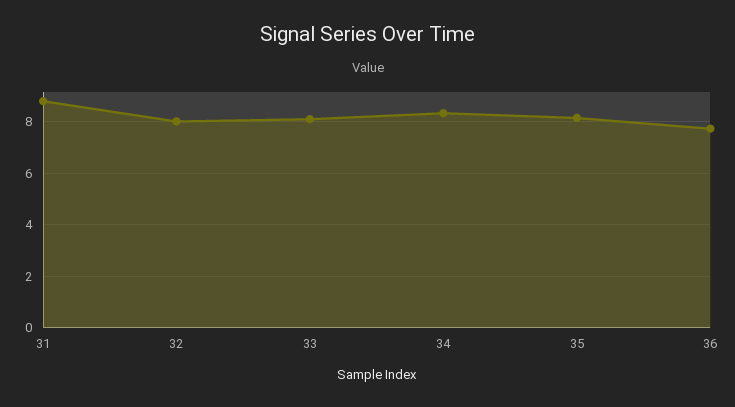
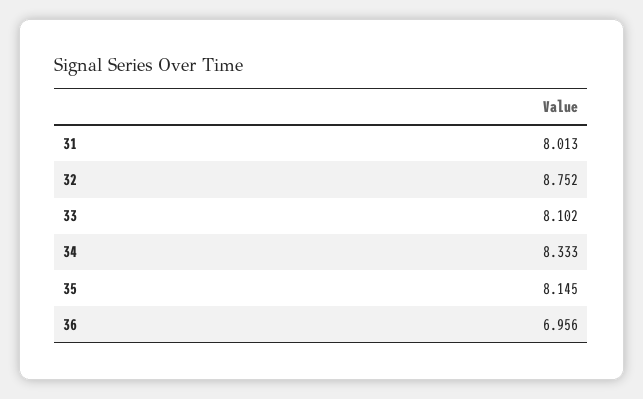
  {
-   "31": 8.75,
+   "31": 8.013,
-   "32": 8,
+   "32": 8.752,
    "33": 8.102,
    "34": 8.333,
    "35": 8.145,
-   "36": 7.75
+   "36": 6.956
  }

